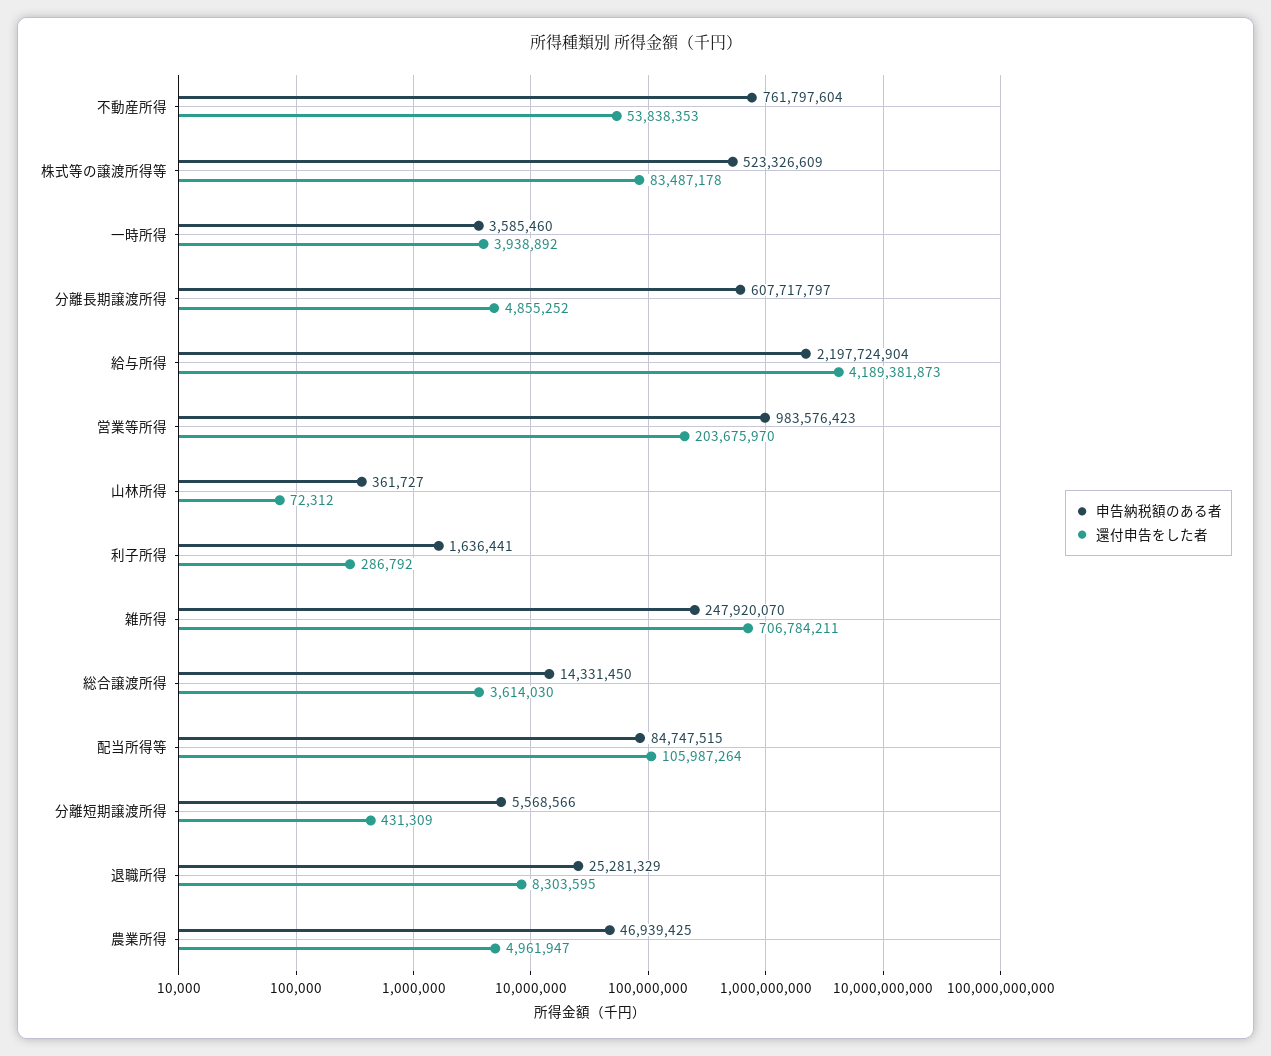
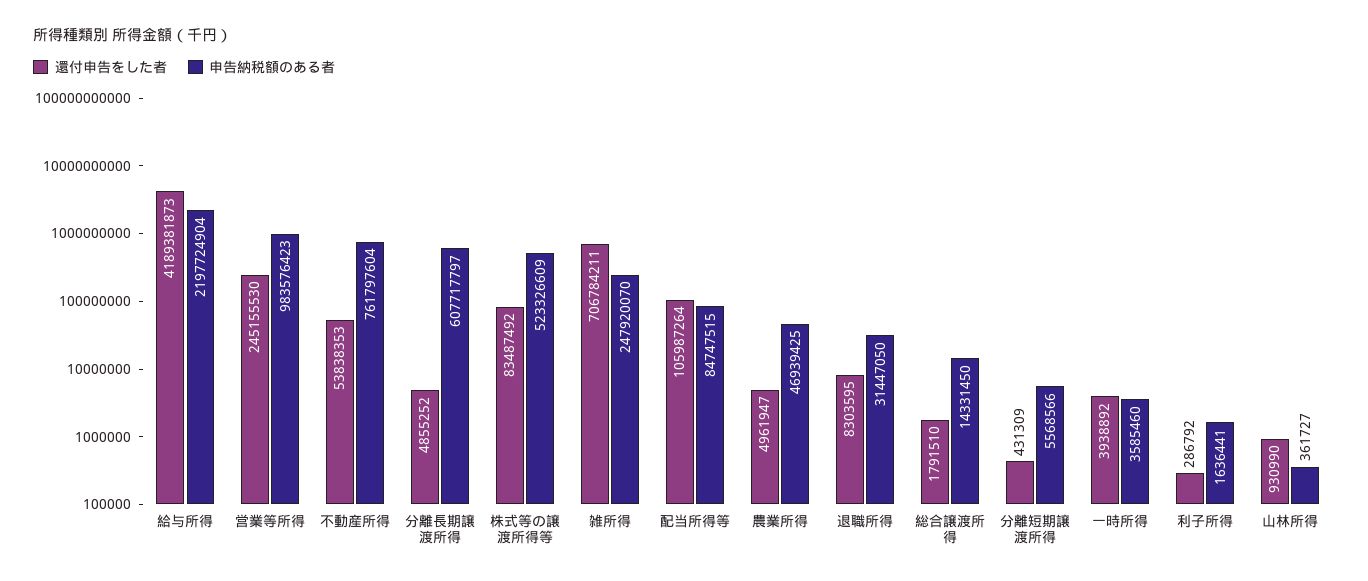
  {
    "申告納税額のある者": {
      "不動産所得": 761797604,
      "株式等の譲渡所得等": 523326609,
      "一時所得": 3585460,
      "分離長期譲渡所得": 607717797,
      "給与所得": 2197724904,
      "営業等所得": 983576423,
      "山林所得": 361727,
      "利子所得": 1636441,
      "雑所得": 247920070,
      "総合譲渡所得": 14331450,
      "配当所得等": 84747515,
      "分離短期譲渡所得": 5568566,
-     "退職所得": 25281329,
+     "退職所得": 31447050,
      "農業所得": 46939425
    },
    "還付申告をした者": {
      "不動産所得": 53838353,
-     "株式等の譲渡所得等": 83487178,
+     "株式等の譲渡所得等": 83487492,
      "一時所得": 3938892,
      "分離長期譲渡所得": 4855252,
      "給与所得": 4189381873,
-     "営業等所得": 203675970,
+     "営業等所得": 245155530,
-     "山林所得": 72312,
+     "山林所得": 930990,
      "利子所得": 286792,
      "雑所得": 706784211,
-     "総合譲渡所得": 3614030,
+     "総合譲渡所得": 1791510,
      "配当所得等": 105987264,
      "分離短期譲渡所得": 431309,
      "退職所得": 8303595,
      "農業所得": 4961947
    }
  }

